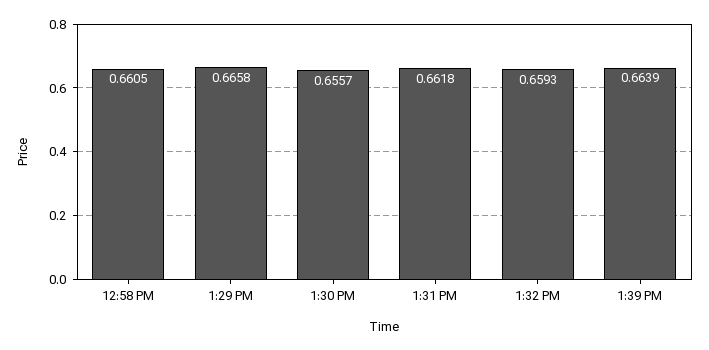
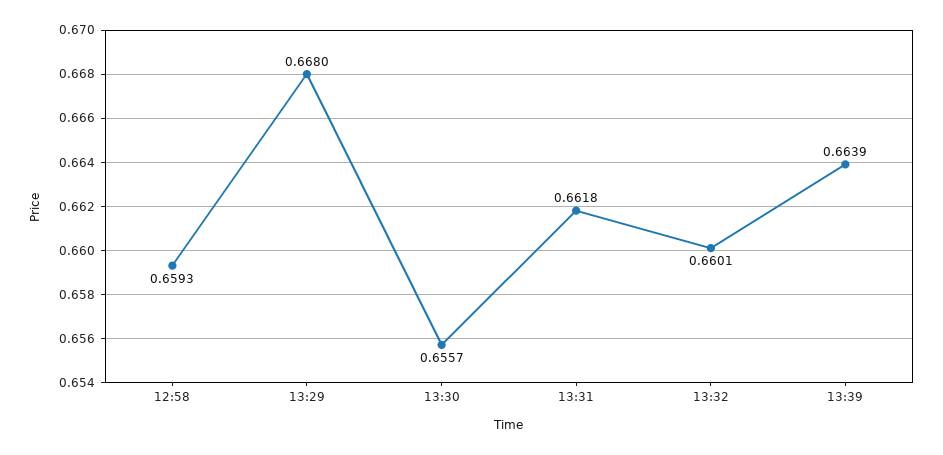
  {
-   "12:58 PM": 0.6605,
+   "12:58 PM": 0.6593,
-   "1:29 PM": 0.6658,
+   "1:29 PM": 0.668,
    "1:30 PM": 0.6557,
    "1:31 PM": 0.6618,
-   "1:32 PM": 0.6593,
+   "1:32 PM": 0.6601,
    "1:39 PM": 0.6639
  }

